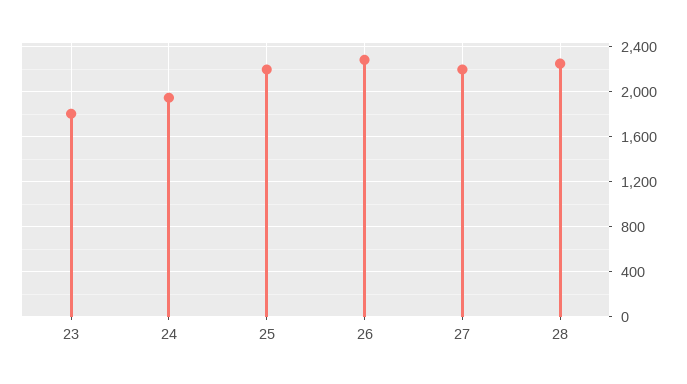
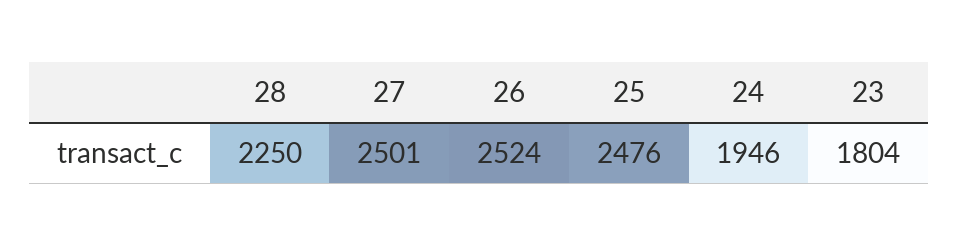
  {
    "23": 1804,
    "24": 1946,
-   "25": 2200,
+   "25": 2476,
-   "26": 2300,
+   "26": 2524,
-   "27": 2200,
+   "27": 2501,
    "28": 2250
  }

